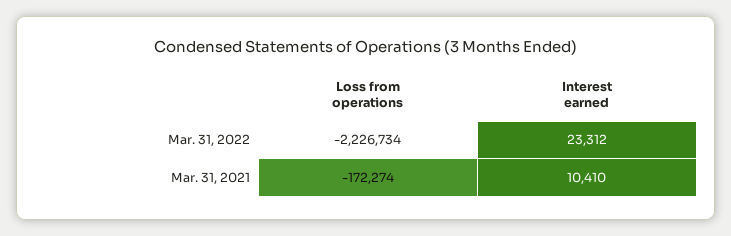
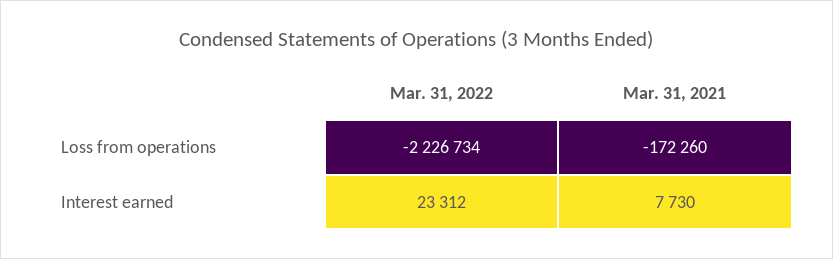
  {
    "Loss from operations": {
      "Mar. 31, 2022": -2226734,
-     "Mar. 31, 2021": -172274
+     "Mar. 31, 2021": -172260
    },
    "Interest earned": {
      "Mar. 31, 2022": 23312,
-     "Mar. 31, 2021": 10410
+     "Mar. 31, 2021": 7730
    }
  }

